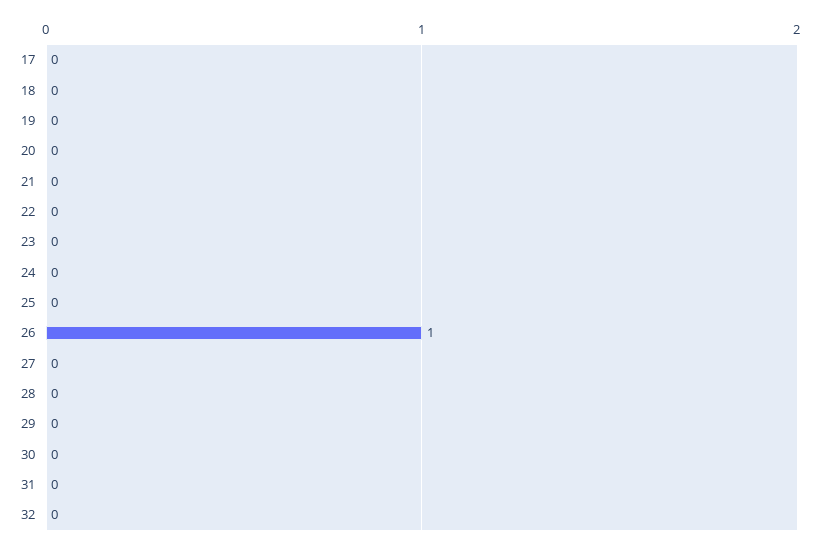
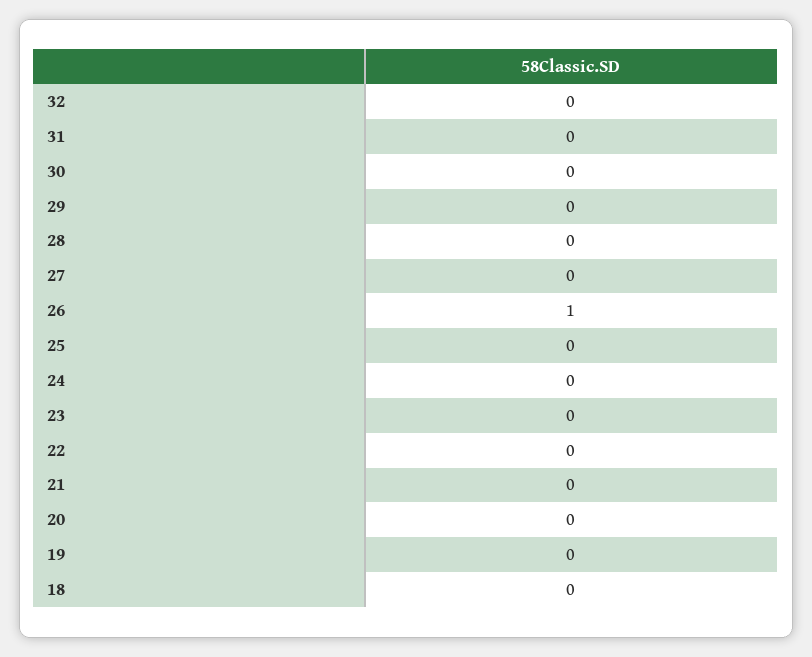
  {
-   "17": 0,
    "18": 0,
    "19": 0,
    "20": 0,
    "21": 0,
    "22": 0,
    "23": 0,
    "24": 0,
    "25": 0,
    "26": 1,
    "27": 0,
    "28": 0,
    "29": 0,
    "30": 0,
    "31": 0,
    "32": 0
  }

